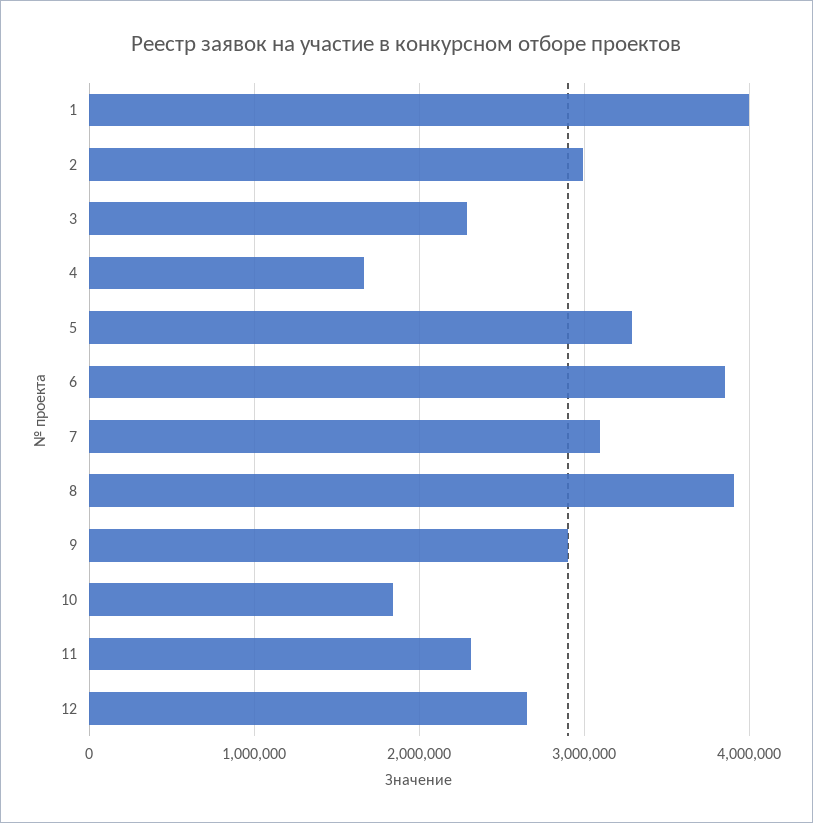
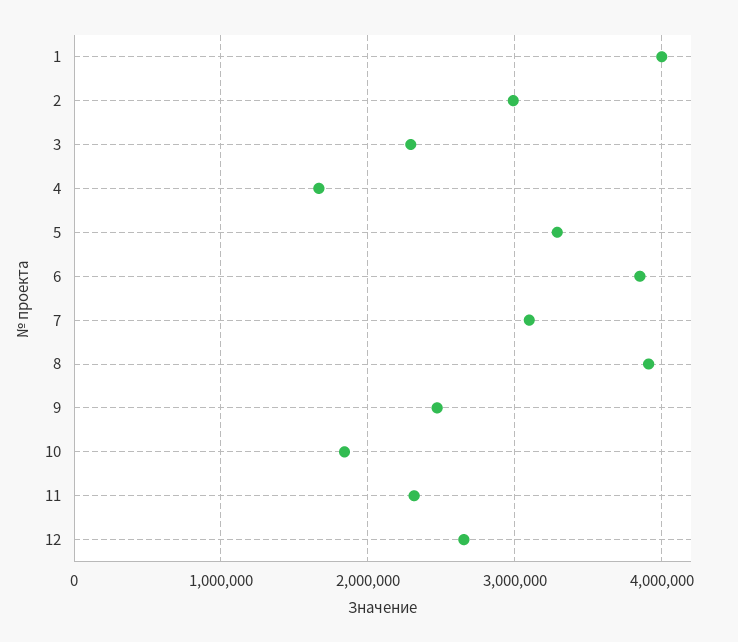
  {
    "1": 4000000,
    "2": 3000000,
    "3": 2300000,
    "4": 1700000,
    "5": 3300000,
    "6": 3900000,
    "7": 3100000,
    "8": 3900000,
-   "9": 2900000,
+   "9": 2500000,
    "10": 1800000,
    "11": 2300000,
    "12": 2700000
  }

